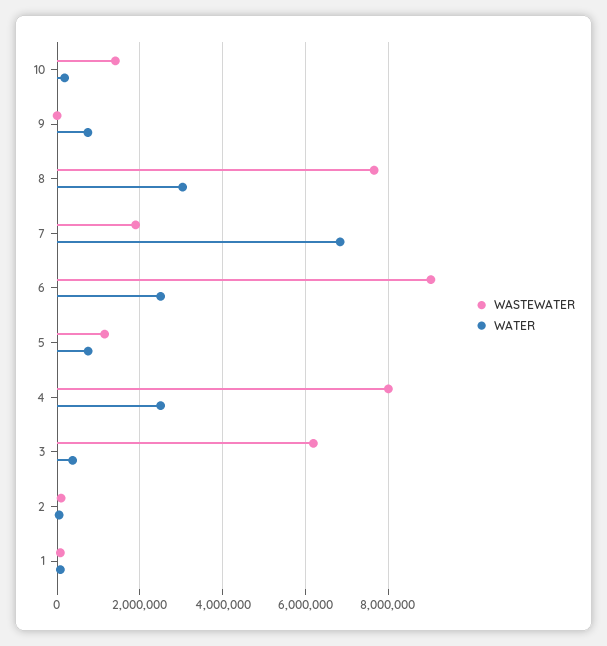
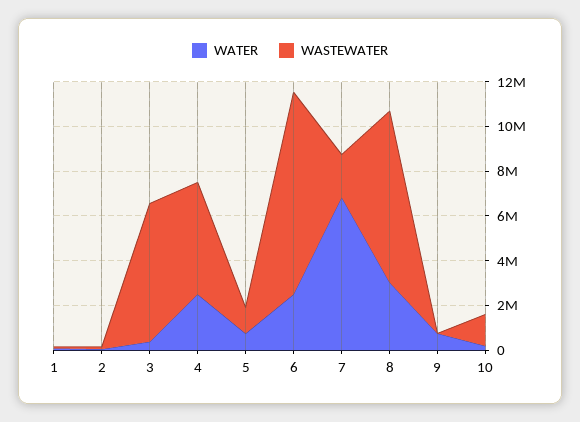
  {
    "WASTEWATER": {
      "10": 1400000,
      "9": 0,
      "8": 7600000,
      "7": 2000000,
      "6": 9000000,
      "5": 1200000,
-     "4": 8000000,
+     "4": 5000000,
      "3": 6200000,
      "2": 200000,
      "1": 0
    },
    "WATER": {
      "10": 200000,
      "9": 800000,
      "8": 3000000,
      "7": 6800000,
      "6": 2600000,
      "5": 800000,
      "4": 2600000,
      "3": 400000,
      "2": 0,
      "1": 0
    }
  }

